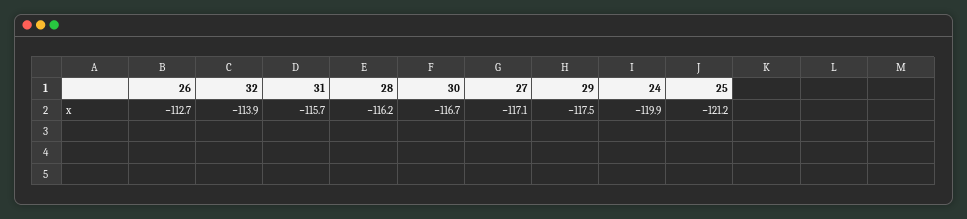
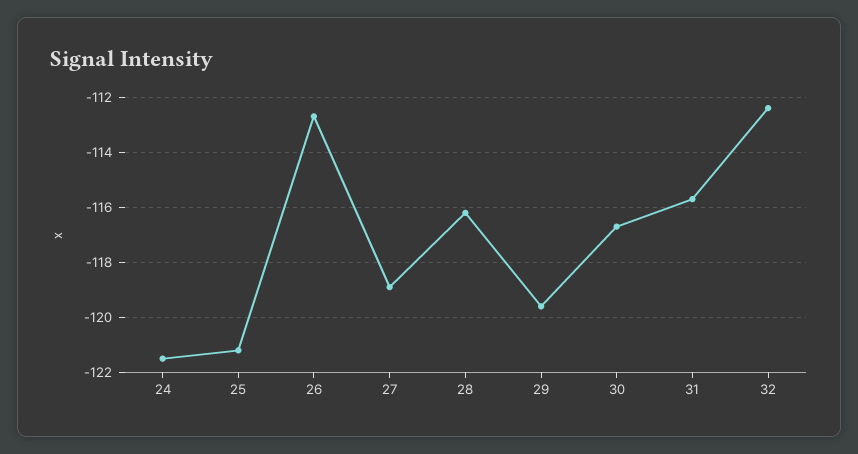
  {
    "26": -112.7,
-   "32": -113.9,
+   "32": -112.5,
    "31": -115.7,
    "28": -116.2,
    "30": -116.7,
-   "27": -117.1,
+   "27": -119,
-   "29": -117.5,
+   "29": -119.5,
-   "24": -119.9,
+   "24": -121.5,
    "25": -121.2
  }

